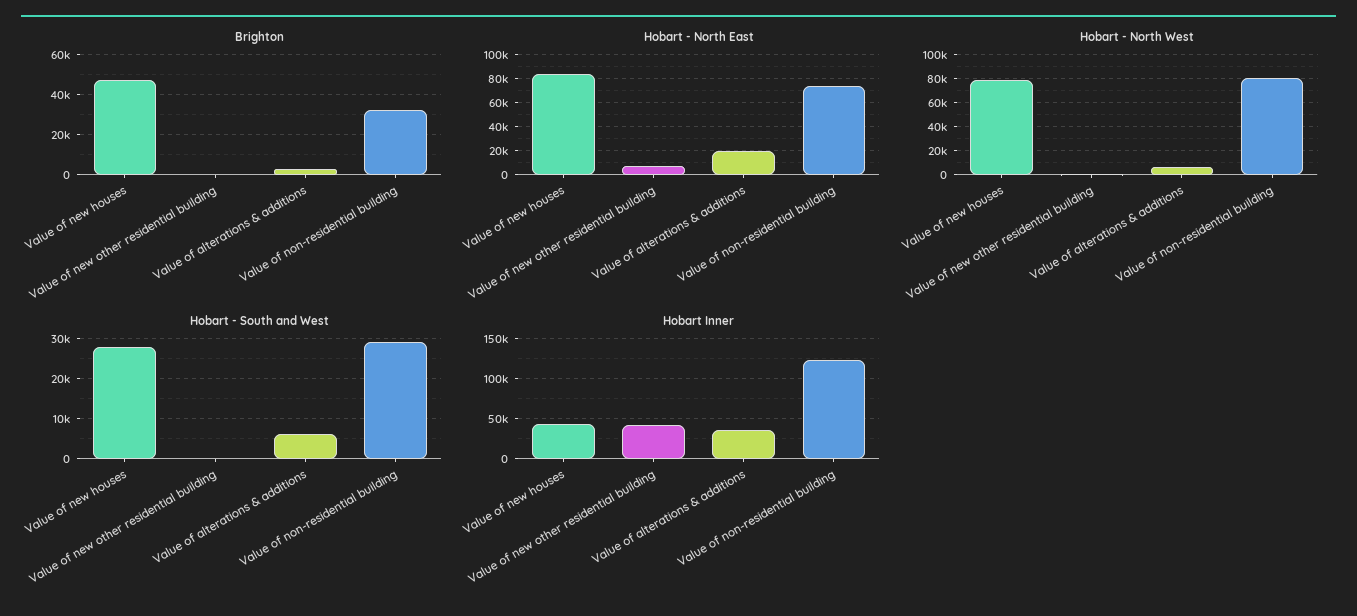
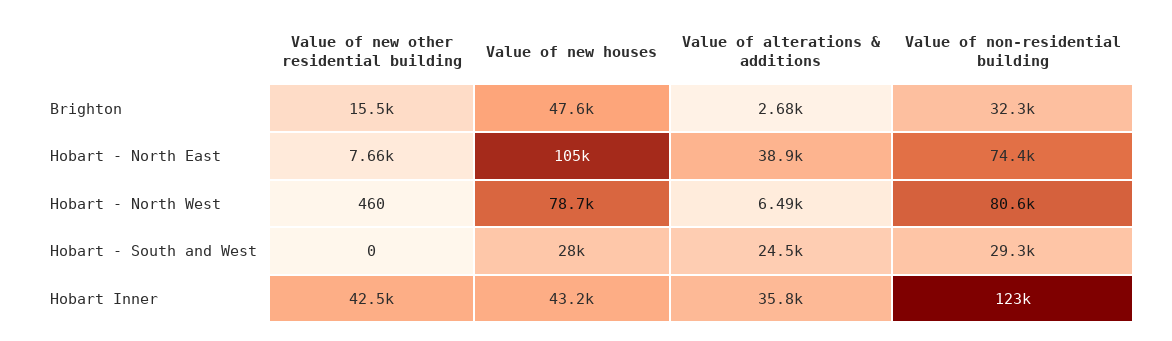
  {
    "Brighton": {
      "Value of new houses": 47600,
-     "Value of new other residential building": 0,
+     "Value of new other residential building": 15500,
      "Value of alterations & additions": 2680,
      "Value of non-residential building": 32300
    },
    "Hobart - North East": {
-     "Value of new houses": 85000,
+     "Value of new houses": 105000,
      "Value of new other residential building": 7660,
-     "Value of alterations & additions": 20000,
+     "Value of alterations & additions": 38900,
      "Value of non-residential building": 74400
    },
    "Hobart - North West": {
      "Value of new houses": 78700,
      "Value of new other residential building": 460,
      "Value of alterations & additions": 6490,
      "Value of non-residential building": 80600
    },
    "Hobart - South and West": {
      "Value of new houses": 28000,
      "Value of new other residential building": 0,
-     "Value of alterations & additions": 6000,
+     "Value of alterations & additions": 24500,
      "Value of non-residential building": 29300
    },
    "Hobart Inner": {
      "Value of new houses": 43200,
      "Value of new other residential building": 42500,
      "Value of alterations & additions": 35800,
      "Value of non-residential building": 123000
    }
  }

